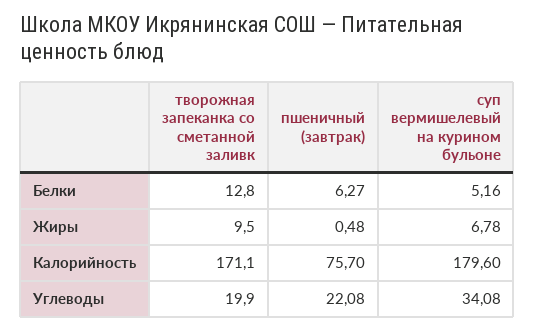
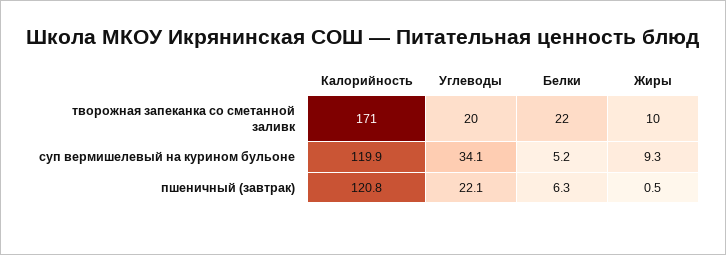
  {
    "творожная запеканка со сметанной заливк": {
-     "Белки": 12.8,
+     "Белки": 22,
      "Жиры": 9.5,
      "Калорийность": 171.1,
      "Углеводы": 19.9
    },
    "пшеничный (завтрак)": {
      "Белки": 6.27,
      "Жиры": 0.48,
-     "Калорийность": 75.7,
+     "Калорийность": 120.8,
      "Углеводы": 22.08
    },
    "суп вермишелевый на курином бульоне": {
      "Белки": 5.16,
-     "Жиры": 6.78,
+     "Жиры": 9.3,
-     "Калорийность": 179.6,
+     "Калорийность": 119.9,
      "Углеводы": 34.08
    }
  }

